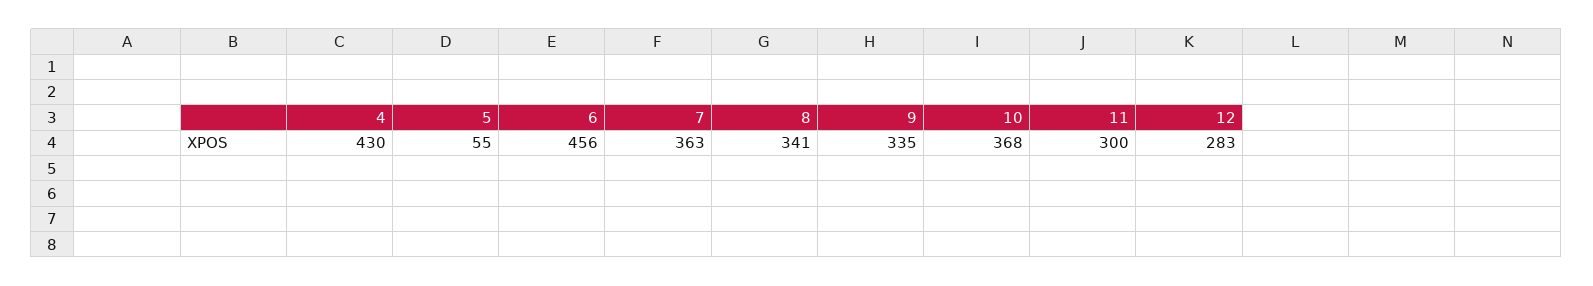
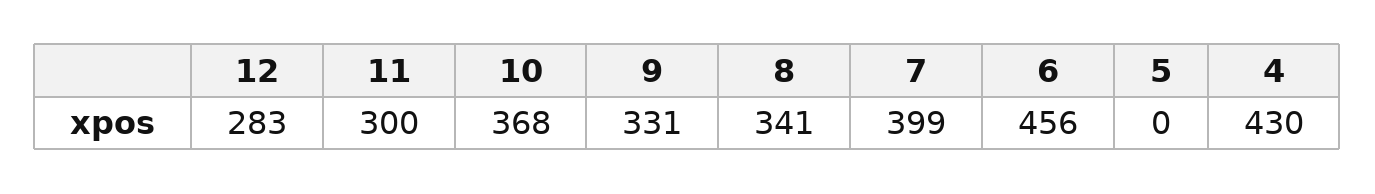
  {
    "4": 430,
-   "5": 55,
+   "5": 0,
    "6": 456,
-   "7": 363,
+   "7": 399,
    "8": 341,
-   "9": 335,
+   "9": 331,
    "10": 368,
    "11": 300,
    "12": 283
  }

